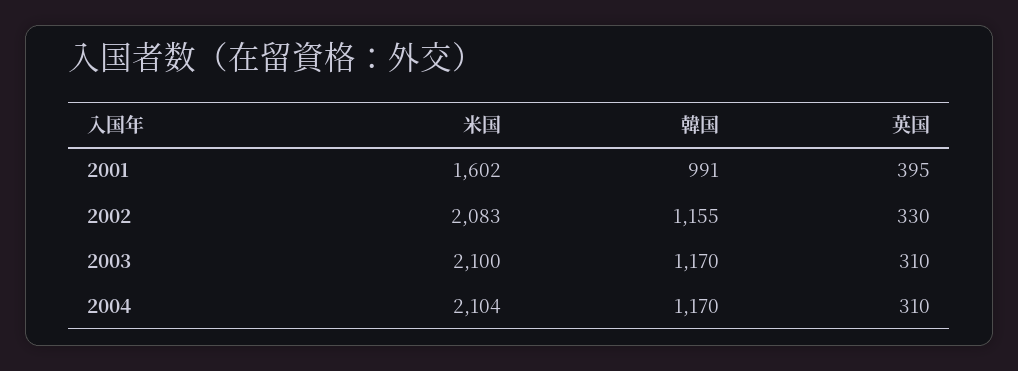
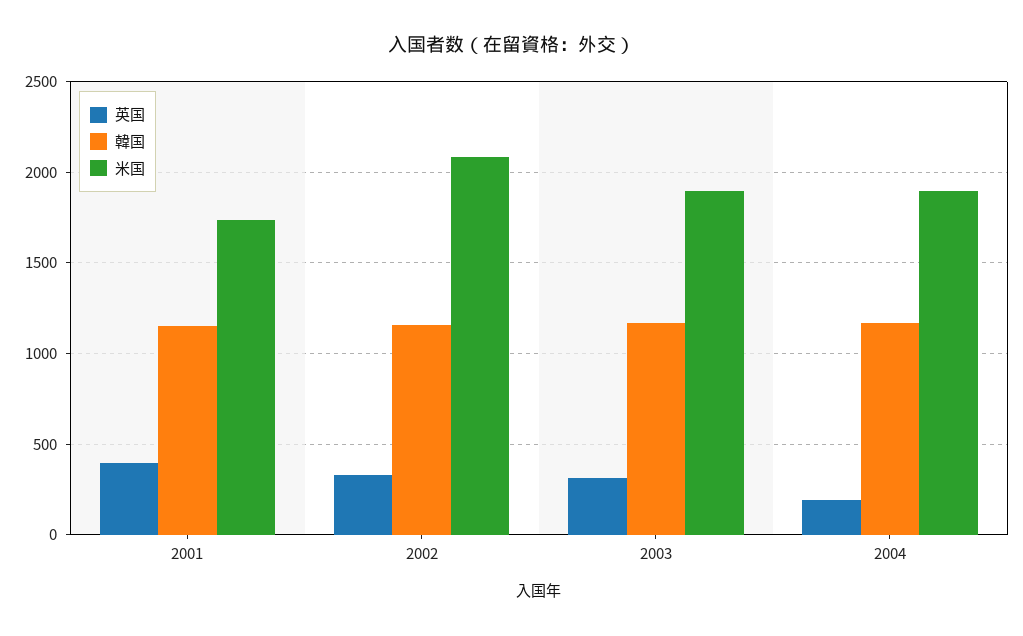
  {
    "米国": {
-     "2001": 1602,
+     "2001": 1750,
      "2002": 2083,
-     "2003": 2100,
+     "2003": 1900,
-     "2004": 2104
+     "2004": 1900
    },
    "韓国": {
-     "2001": 991,
+     "2001": 1150,
      "2002": 1155,
      "2003": 1170,
      "2004": 1170
    },
    "英国": {
      "2001": 395,
      "2002": 330,
      "2003": 310,
-     "2004": 310
+     "2004": 200
    }
  }

